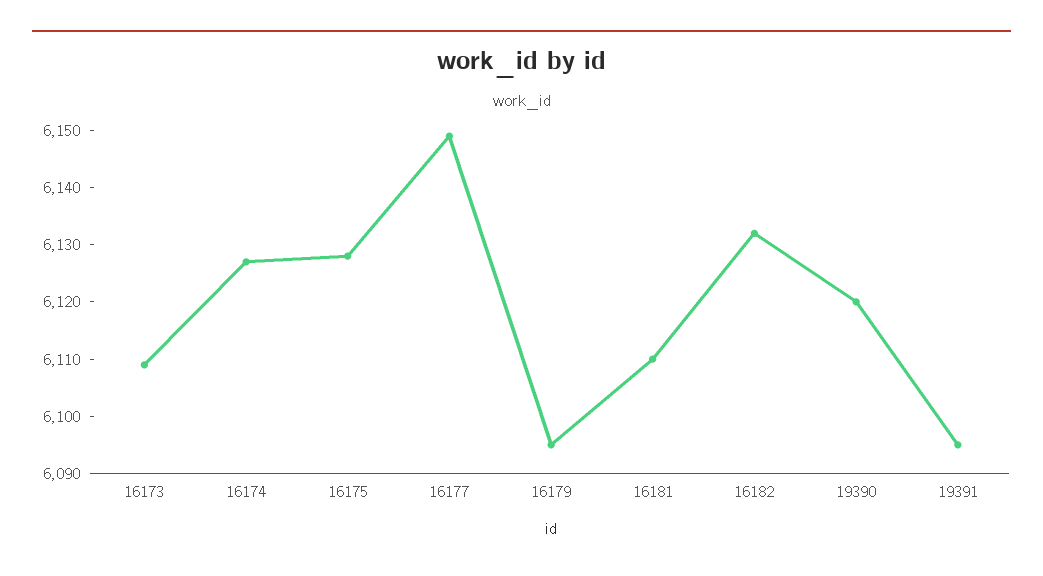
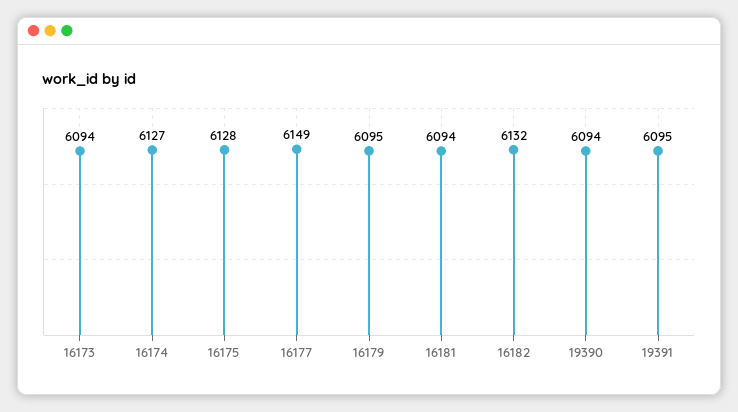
  {
-   "16173": 6110,
+   "16173": 6094,
    "16174": 6127,
    "16175": 6128,
    "16177": 6149,
    "16179": 6095,
-   "16181": 6110,
+   "16181": 6094,
    "16182": 6132,
-   "19390": 6120,
+   "19390": 6094,
    "19391": 6095
  }

